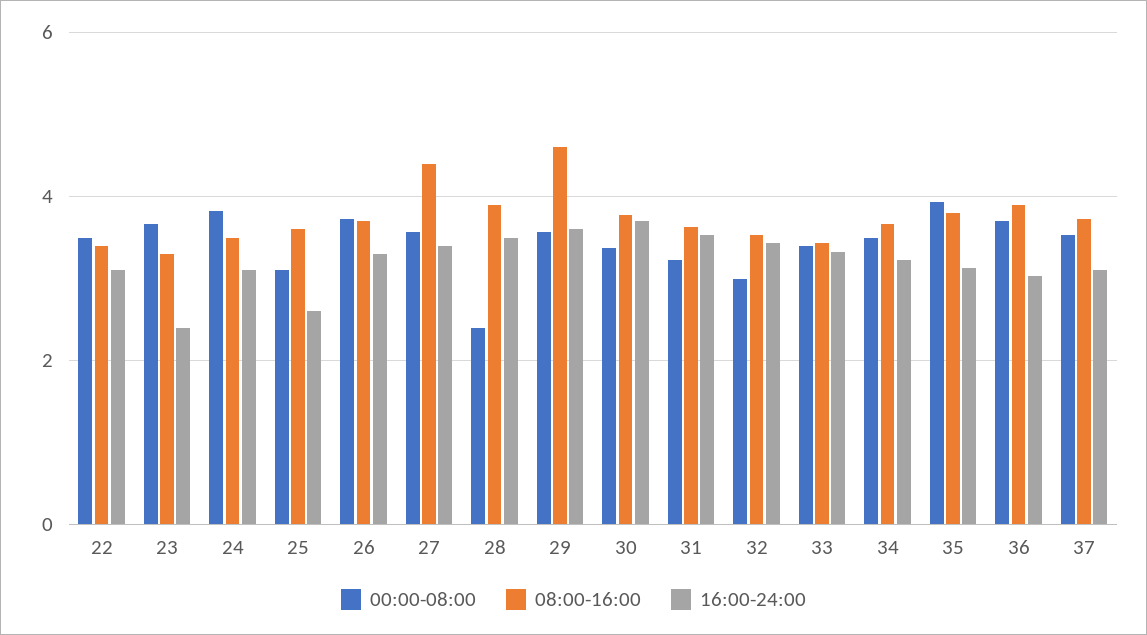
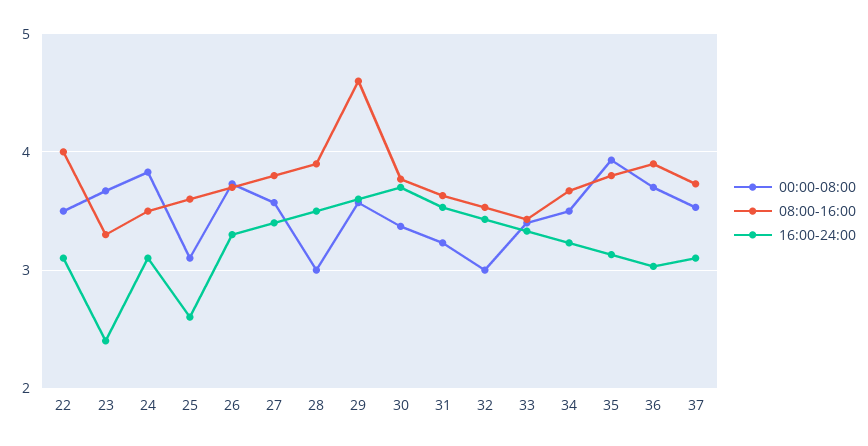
  {
    "00:00-08:00": {
      "22": 3.5,
      "23": 3.7,
      "24": 3.8,
      "25": 3.1,
      "26": 3.7,
      "27": 3.6,
-     "28": 2.4,
+     "28": 3,
      "29": 3.6,
      "30": 3.4,
      "31": 3.2,
      "32": 3,
      "33": 3.4,
      "34": 3.5,
      "35": 3.9,
      "36": 3.7,
      "37": 3.5
    },
    "08:00-16:00": {
-     "22": 3.4,
+     "22": 4,
      "23": 3.3,
      "24": 3.5,
      "25": 3.6,
      "26": 3.7,
-     "27": 4.4,
+     "27": 3.8,
      "28": 3.9,
      "29": 4.6,
      "30": 3.8,
      "31": 3.6,
      "32": 3.5,
      "33": 3.4,
      "34": 3.7,
      "35": 3.8,
      "36": 3.9,
      "37": 3.7
    },
    "16:00-24:00": {
      "22": 3.1,
      "23": 2.4,
      "24": 3.1,
      "25": 2.6,
      "26": 3.3,
      "27": 3.4,
      "28": 3.5,
      "29": 3.6,
      "30": 3.7,
      "31": 3.5,
      "32": 3.4,
      "33": 3.3,
      "34": 3.2,
      "35": 3.1,
      "36": 3,
      "37": 3.1
    }
  }

